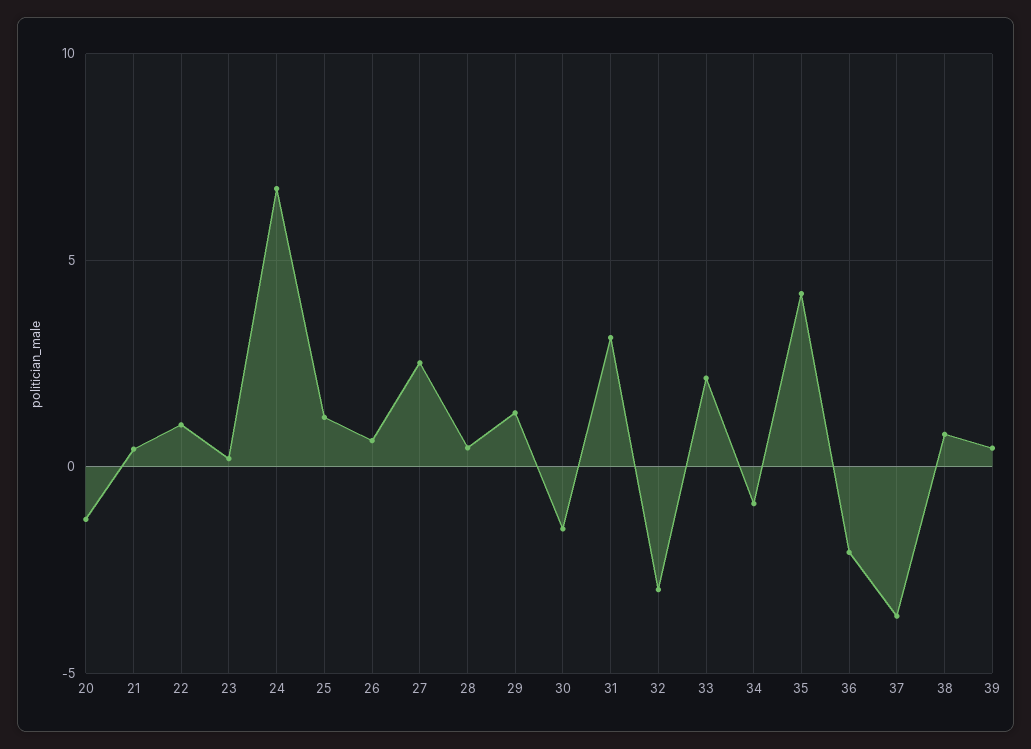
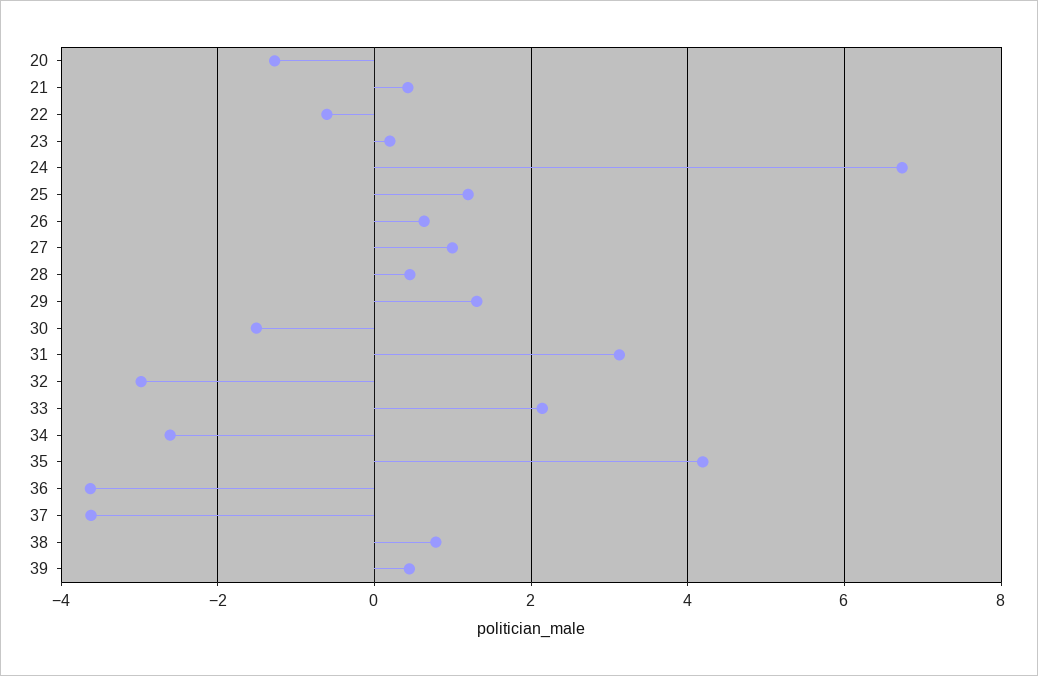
  {
    "20": -1.2,
    "21": 0.4,
-   "22": 1,
+   "22": -0.6,
    "23": 0.2,
    "24": 6.8,
    "25": 1.2,
    "26": 0.6,
-   "27": 2.5,
+   "27": 1,
    "28": 0.4,
    "29": 1.4,
    "30": -1.6,
    "31": 3.2,
    "32": -3,
    "33": 2.2,
-   "34": -1,
+   "34": -2.6,
    "35": 4.2,
-   "36": -2,
+   "36": -3.6,
    "37": -3.6,
    "38": 0.8,
    "39": 0.4
  }

